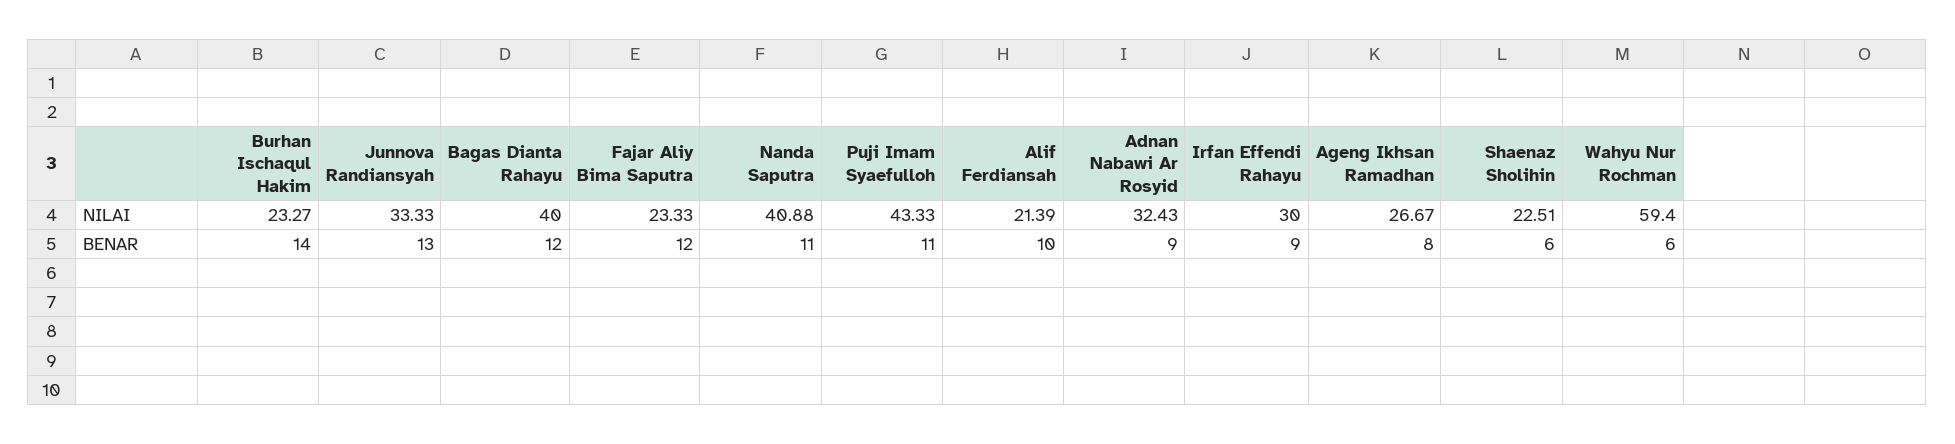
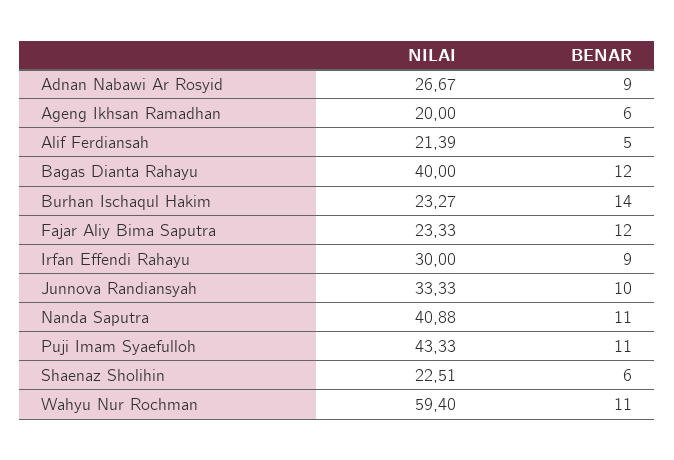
  {
    "Burhan Ischaqul Hakim": {
      "NILAI": 23.27,
      "BENAR": 14
    },
    "Junnova Randiansyah": {
      "NILAI": 33.33,
-     "BENAR": 13
+     "BENAR": 10
    },
    "Bagas Dianta Rahayu": {
      "NILAI": 40,
      "BENAR": 12
    },
    "Fajar Aliy Bima Saputra": {
      "NILAI": 23.33,
      "BENAR": 12
    },
    "Nanda Saputra": {
      "NILAI": 40.88,
      "BENAR": 11
    },
    "Puji Imam Syaefulloh": {
      "NILAI": 43.33,
      "BENAR": 11
    },
    "Alif Ferdiansah": {
      "NILAI": 21.39,
-     "BENAR": 10
+     "BENAR": 5
    },
    "Adnan Nabawi Ar Rosyid": {
-     "NILAI": 32.43,
+     "NILAI": 26.67,
      "BENAR": 9
    },
    "Irfan Effendi Rahayu": {
      "NILAI": 30,
      "BENAR": 9
    },
    "Ageng Ikhsan Ramadhan": {
-     "NILAI": 26.67,
+     "NILAI": 20,
-     "BENAR": 8
+     "BENAR": 6
    },
    "Shaenaz Sholihin": {
      "NILAI": 22.51,
      "BENAR": 6
    },
    "Wahyu Nur Rochman": {
      "NILAI": 59.4,
-     "BENAR": 6
+     "BENAR": 11
    }
  }

